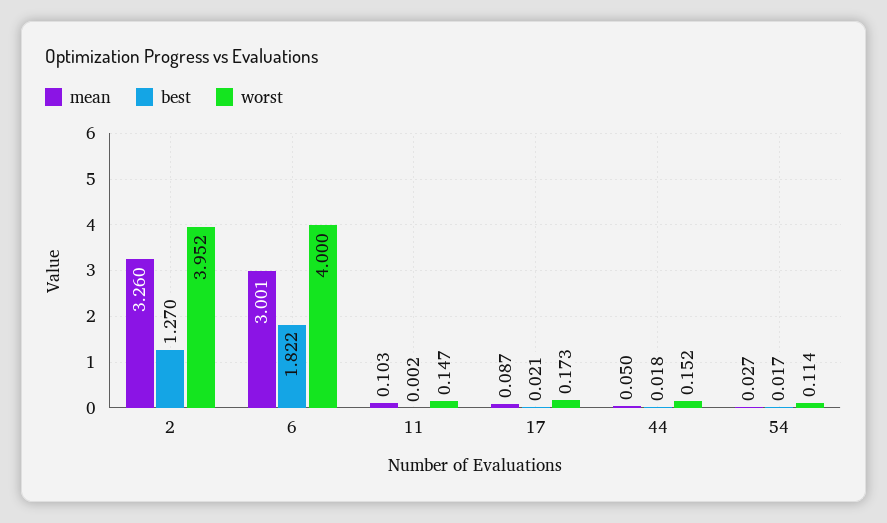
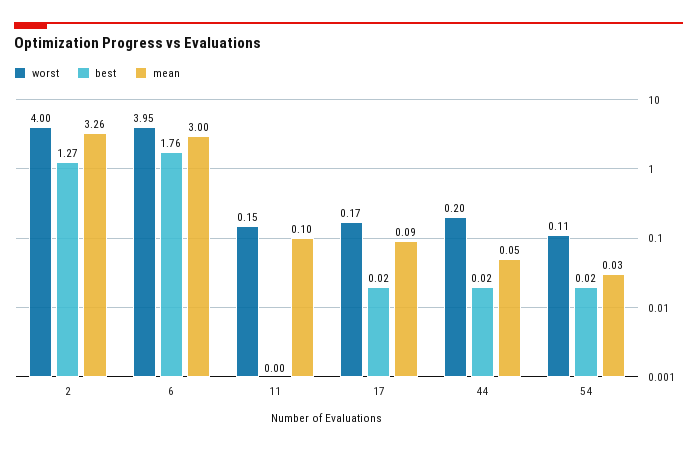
  {
    "mean": {
      "2": 3.26,
      "6": 3.001,
      "11": 0.103,
      "17": 0.087,
      "44": 0.05,
      "54": 0.027
    },
    "best": {
      "2": 1.27,
-     "6": 1.822,
+     "6": 1.76,
      "11": 0.002,
      "17": 0.021,
      "44": 0.018,
      "54": 0.017
    },
    "worst": {
-     "2": 3.952,
+     "2": 4,
-     "6": 4,
+     "6": 3.95,
      "11": 0.147,
      "17": 0.173,
-     "44": 0.152,
+     "44": 0.2,
      "54": 0.114
    }
  }

